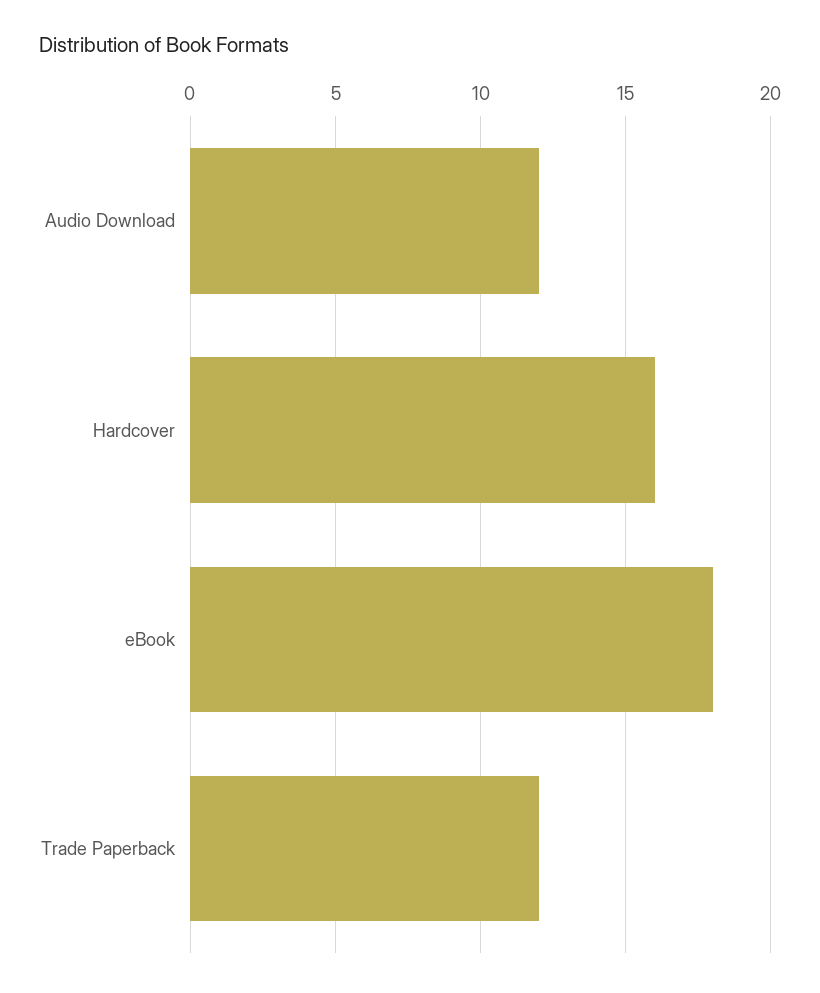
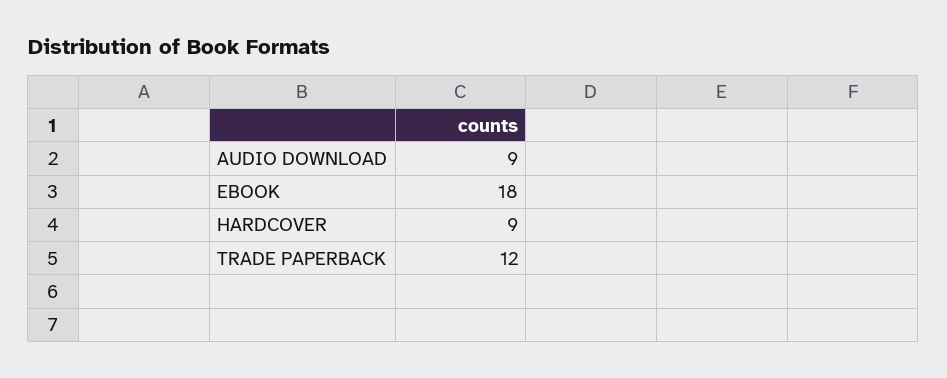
  {
-   "Audio Download": 12,
+   "Audio Download": 9,
-   "Hardcover": 16,
+   "Hardcover": 9,
    "eBook": 18,
    "Trade Paperback": 12
  }

